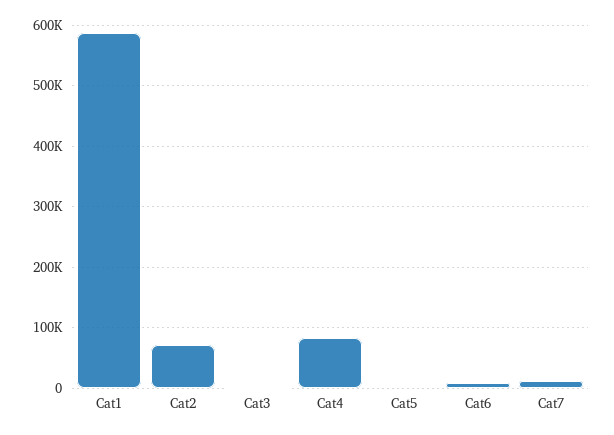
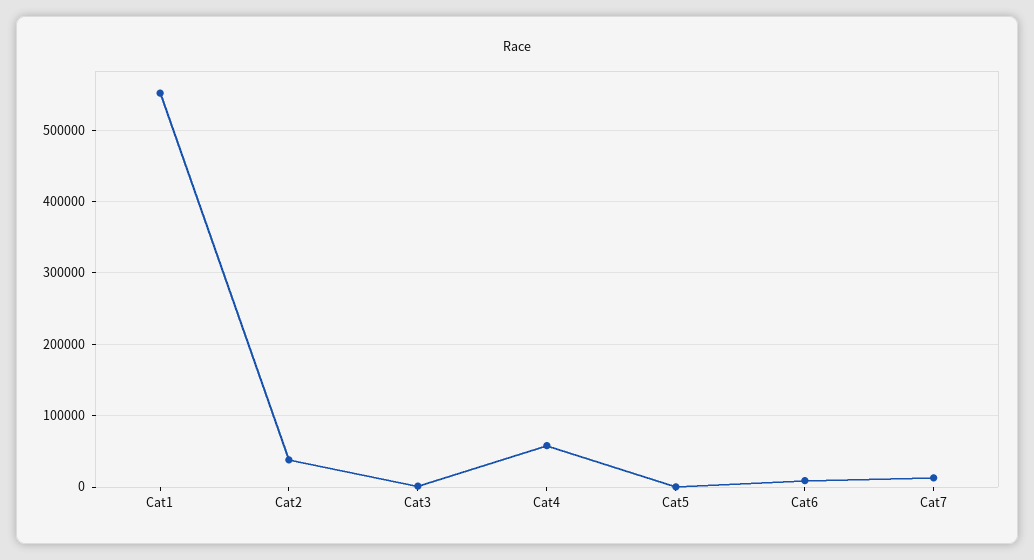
  {
-   "Cat1": 590000,
+   "Cat1": 550000,
-   "Cat2": 70000,
+   "Cat2": 40000,
    "Cat3": 0,
-   "Cat4": 80000,
+   "Cat4": 60000,
    "Cat5": 0,
    "Cat6": 10000,
    "Cat7": 10000
  }

